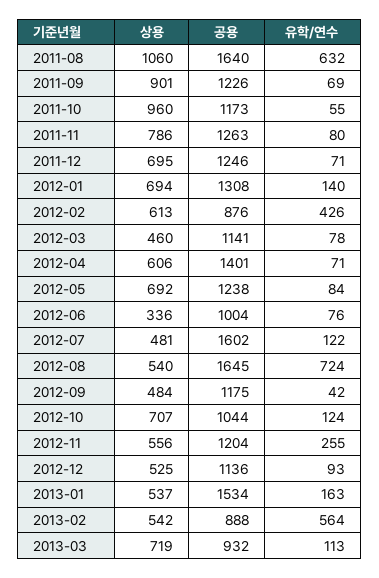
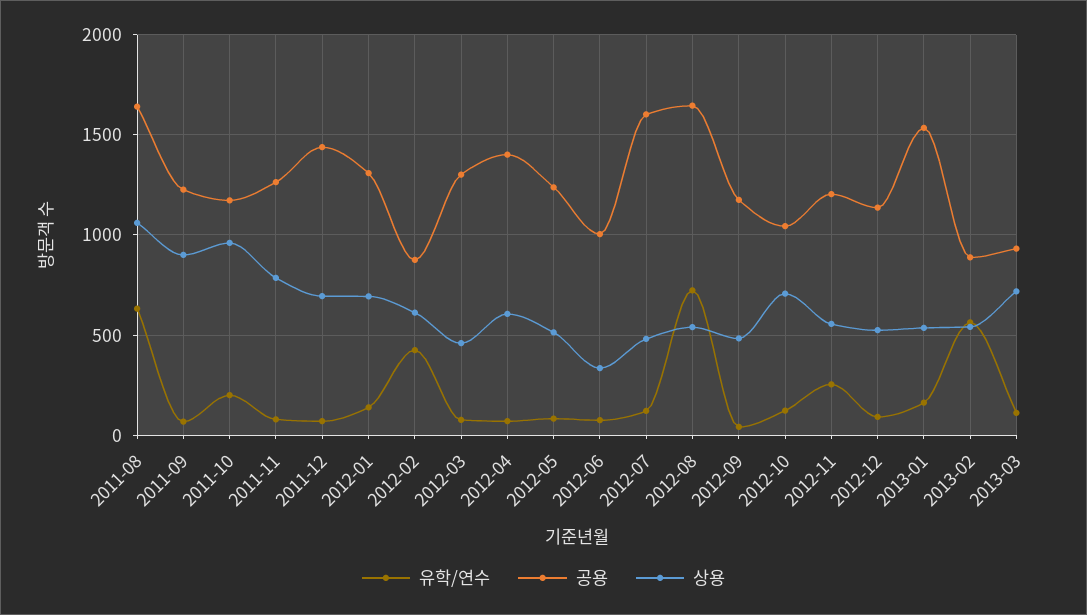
  {
    "상용": {
      "2011-08": 1060,
      "2011-09": 901,
      "2011-10": 960,
      "2011-11": 786,
      "2011-12": 695,
      "2012-01": 694,
      "2012-02": 613,
      "2012-03": 460,
      "2012-04": 606,
-     "2012-05": 692,
+     "2012-05": 500,
      "2012-06": 336,
      "2012-07": 481,
      "2012-08": 540,
      "2012-09": 484,
      "2012-10": 707,
      "2012-11": 556,
      "2012-12": 525,
      "2013-01": 537,
      "2013-02": 542,
      "2013-03": 719
    },
    "공용": {
      "2011-08": 1640,
      "2011-09": 1226,
      "2011-10": 1173,
      "2011-11": 1263,
-     "2011-12": 1246,
+     "2011-12": 1450,
      "2012-01": 1308,
      "2012-02": 876,
-     "2012-03": 1141,
+     "2012-03": 1300,
      "2012-04": 1401,
      "2012-05": 1238,
      "2012-06": 1004,
      "2012-07": 1602,
      "2012-08": 1645,
      "2012-09": 1175,
      "2012-10": 1044,
      "2012-11": 1204,
      "2012-12": 1136,
      "2013-01": 1534,
      "2013-02": 888,
      "2013-03": 932
    },
    "유학/연수": {
      "2011-08": 632,
      "2011-09": 69,
-     "2011-10": 55,
+     "2011-10": 200,
      "2011-11": 80,
      "2011-12": 71,
      "2012-01": 140,
      "2012-02": 426,
      "2012-03": 78,
      "2012-04": 71,
      "2012-05": 84,
      "2012-06": 76,
      "2012-07": 122,
      "2012-08": 724,
      "2012-09": 42,
      "2012-10": 124,
      "2012-11": 255,
      "2012-12": 93,
      "2013-01": 163,
      "2013-02": 564,
      "2013-03": 113
    }
  }

